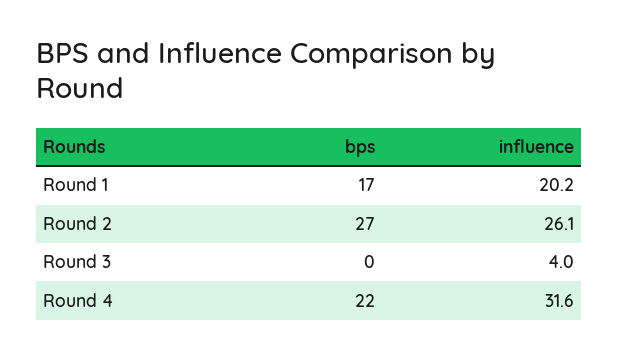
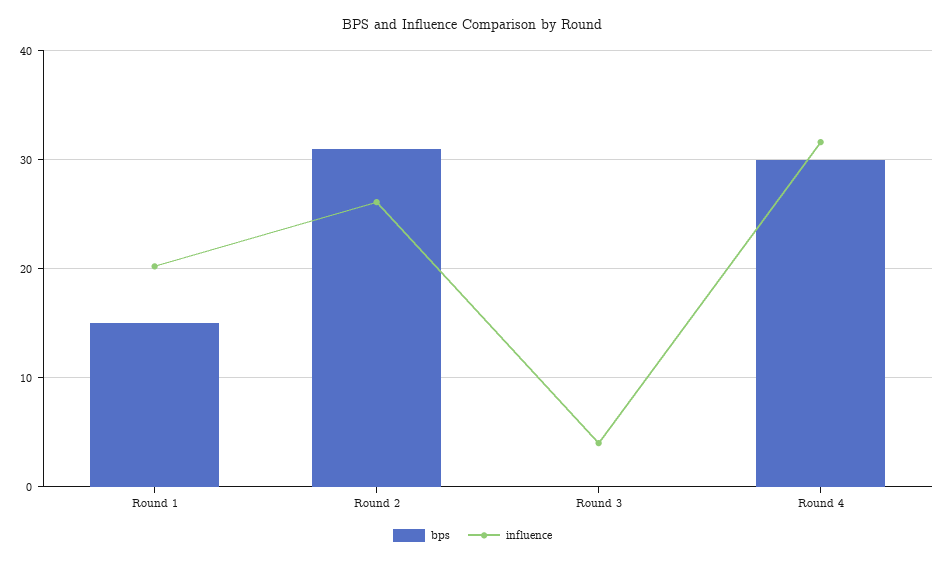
  {
    "bps": {
-     "Round 1": 17,
+     "Round 1": 15,
-     "Round 2": 27,
+     "Round 2": 31,
      "Round 3": 0,
-     "Round 4": 22
+     "Round 4": 30
    },
    "influence": {
      "Round 1": 20.2,
      "Round 2": 26.1,
      "Round 3": 4,
      "Round 4": 31.6
    }
  }

